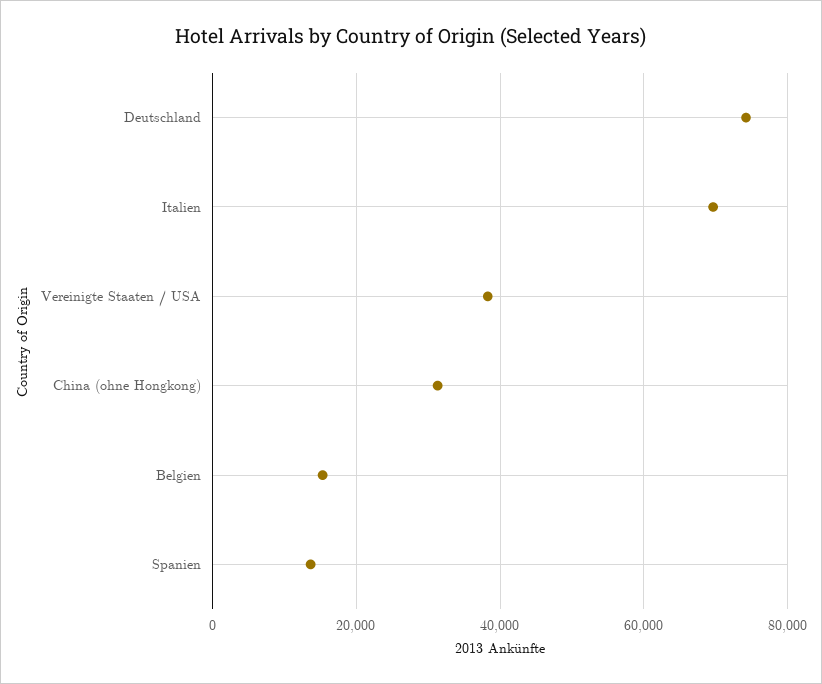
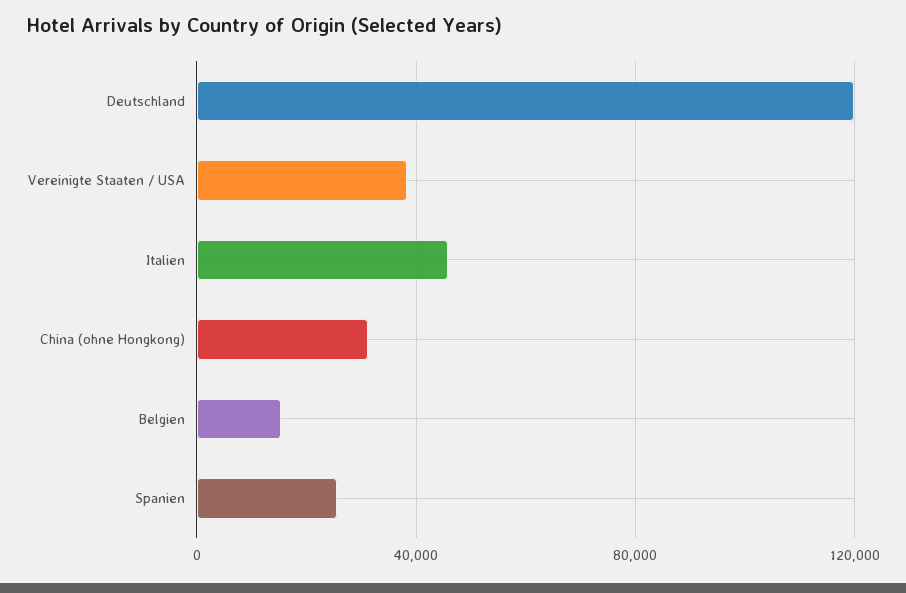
  {
-   "Deutschland": 74000,
+   "Deutschland": 120000,
-   "Italien": 70000,
+   "Italien": 45000,
    "Vereinigte Staaten / USA": 38000,
    "China (ohne Hongkong)": 32000,
    "Belgien": 16000,
-   "Spanien": 14000
+   "Spanien": 25000
  }

